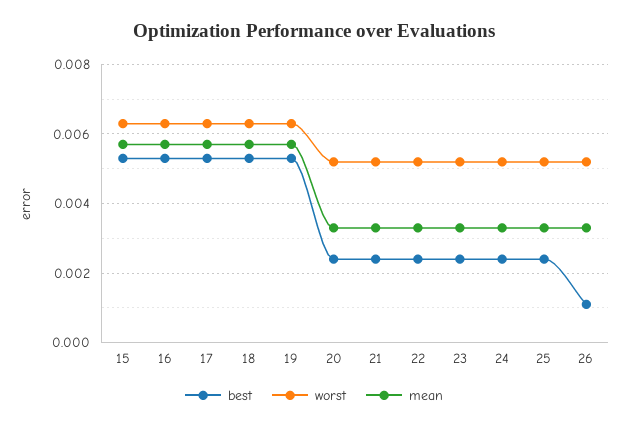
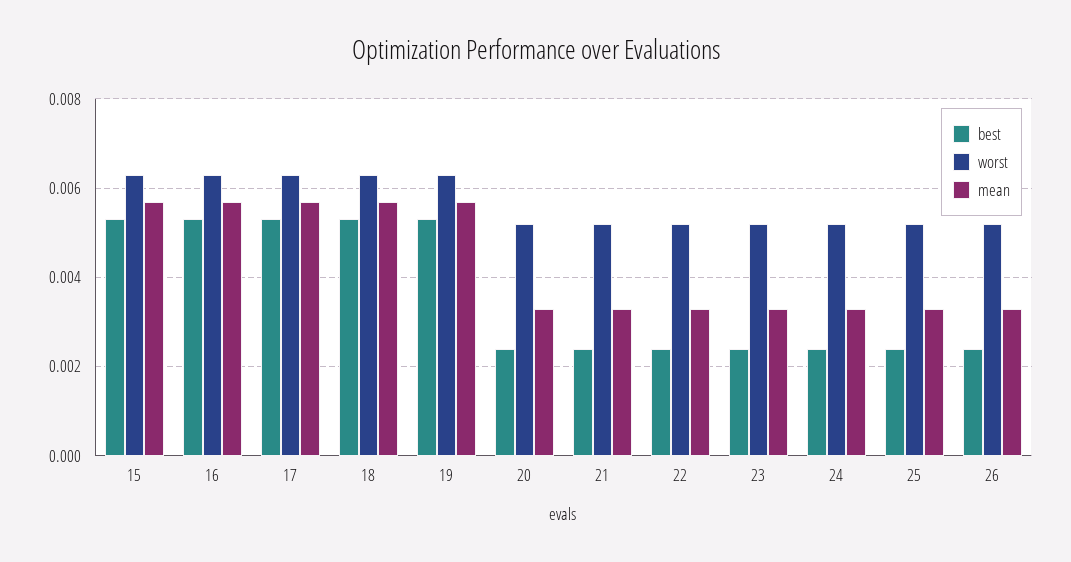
  {
    "best": {
      "15": 0.0055,
      "16": 0.0055,
      "17": 0.0055,
      "18": 0.0055,
      "19": 0.0055,
      "20": 0.0025,
      "21": 0.0025,
      "22": 0.0025,
      "23": 0.0025,
      "24": 0.0025,
      "25": 0.0025,
-     "26": 0.001
+     "26": 0.0025
    },
    "worst": {
      "15": 0.0065,
      "16": 0.0065,
      "17": 0.0065,
      "18": 0.0065,
      "19": 0.0065,
      "20": 0.005,
      "21": 0.005,
      "22": 0.005,
      "23": 0.005,
      "24": 0.005,
      "25": 0.005,
      "26": 0.005
    },
    "mean": {
      "15": 0.0055,
      "16": 0.0055,
      "17": 0.0055,
      "18": 0.0055,
      "19": 0.0055,
      "20": 0.0035,
      "21": 0.0035,
      "22": 0.0035,
      "23": 0.0035,
      "24": 0.0035,
      "25": 0.0035,
      "26": 0.0035
    }
  }

